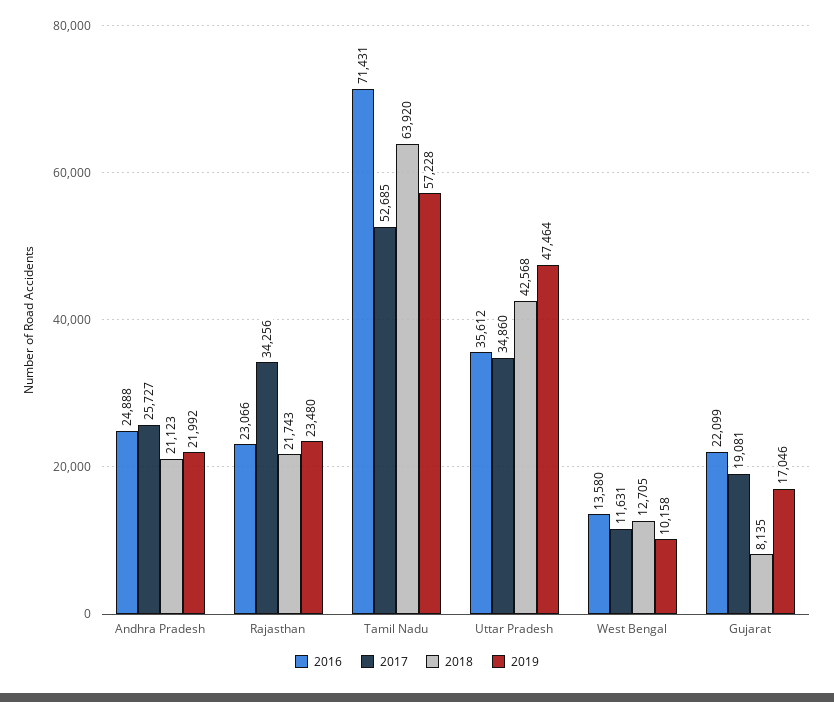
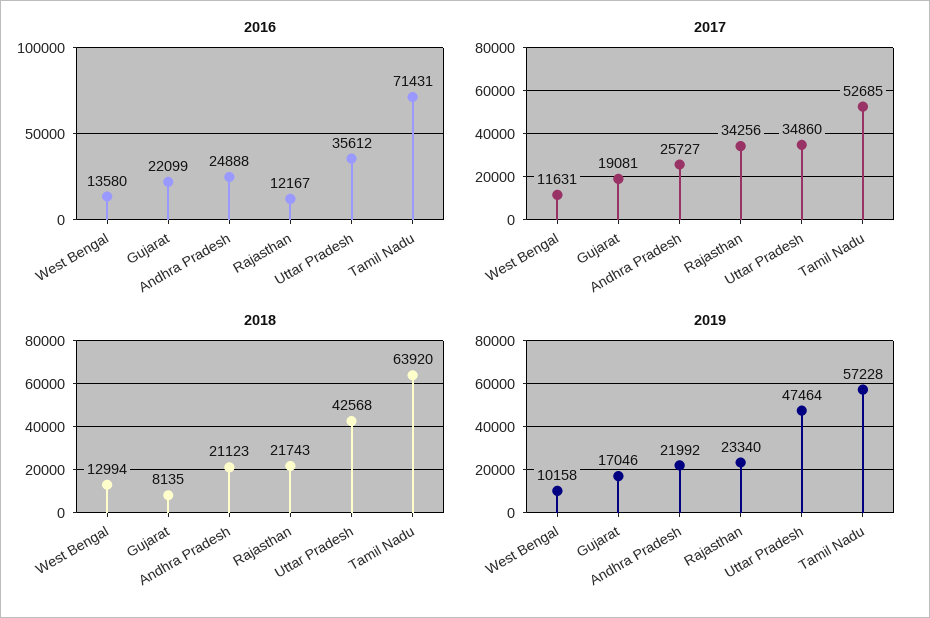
  {
    "2016": {
      "Andhra Pradesh": 24888,
-     "Rajasthan": 23066,
+     "Rajasthan": 12167,
      "Tamil Nadu": 71431,
      "Uttar Pradesh": 35612,
      "West Bengal": 13580,
      "Gujarat": 22099
    },
    "2017": {
      "Andhra Pradesh": 25727,
      "Rajasthan": 34256,
      "Tamil Nadu": 52685,
      "Uttar Pradesh": 34860,
      "West Bengal": 11631,
      "Gujarat": 19081
    },
    "2018": {
      "Andhra Pradesh": 21123,
      "Rajasthan": 21743,
      "Tamil Nadu": 63920,
      "Uttar Pradesh": 42568,
-     "West Bengal": 12705,
+     "West Bengal": 12994,
      "Gujarat": 8135
    },
    "2019": {
      "Andhra Pradesh": 21992,
-     "Rajasthan": 23480,
+     "Rajasthan": 23340,
      "Tamil Nadu": 57228,
      "Uttar Pradesh": 47464,
      "West Bengal": 10158,
      "Gujarat": 17046
    }
  }

